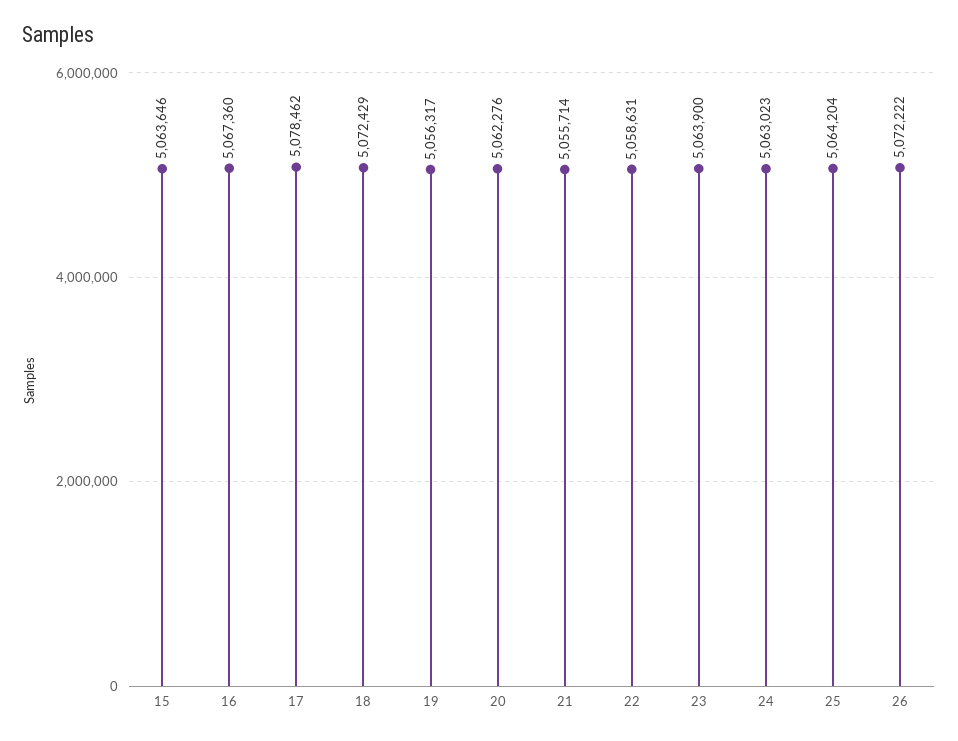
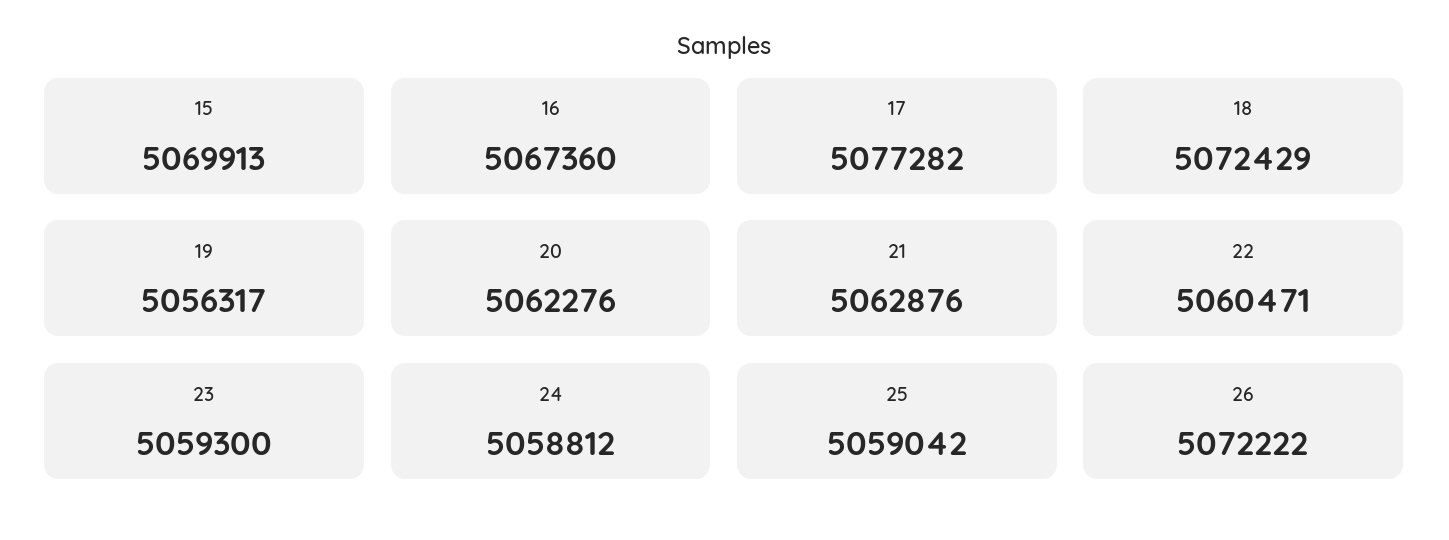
  {
-   "15": 5063646,
+   "15": 5069913,
    "16": 5067360,
-   "17": 5078462,
+   "17": 5077282,
    "18": 5072429,
    "19": 5056317,
    "20": 5062276,
-   "21": 5055714,
+   "21": 5062876,
-   "22": 5058631,
+   "22": 5060471,
-   "23": 5063900,
+   "23": 5059300,
-   "24": 5063023,
+   "24": 5058812,
-   "25": 5064204,
+   "25": 5059042,
    "26": 5072222
  }

